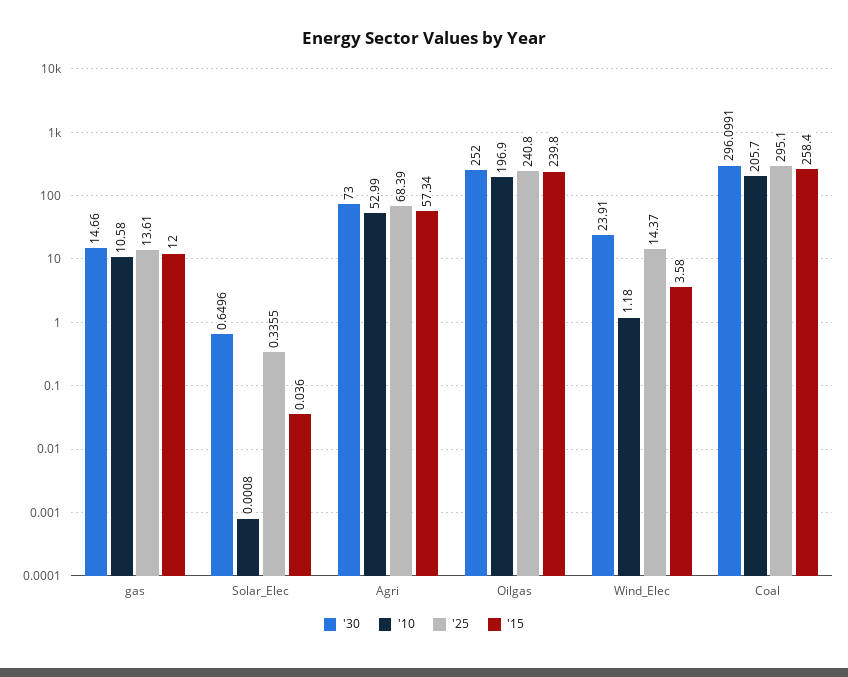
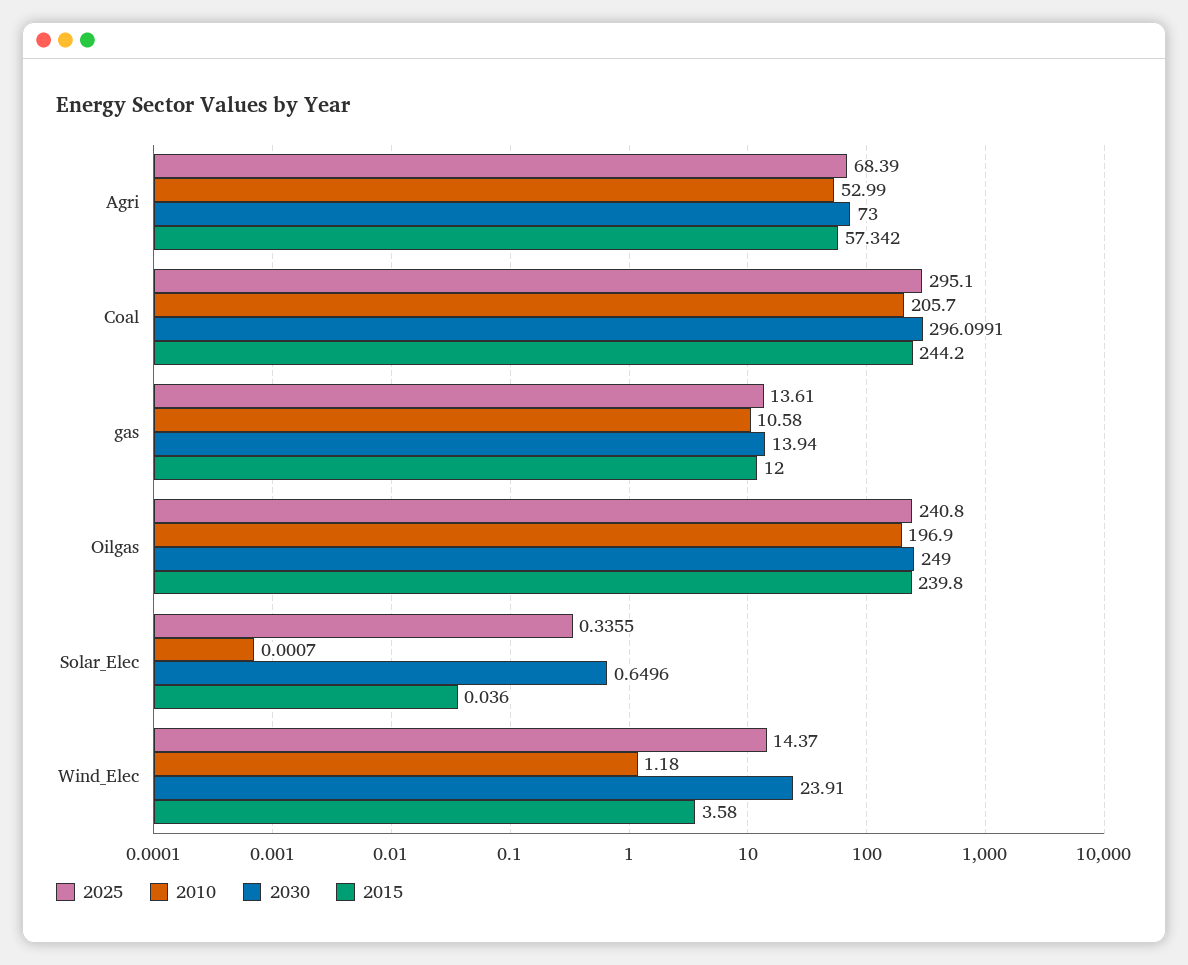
  {
    "'30": {
-     "gas": 14.66,
+     "gas": 13.94,
      "Solar_Elec": 0.6496,
      "Agri": 73,
-     "Oilgas": 252,
+     "Oilgas": 249,
      "Wind_Elec": 23.91,
      "Coal": 296.0991
    },
    "'10": {
      "gas": 10.58,
-     "Solar_Elec": 0.0008,
+     "Solar_Elec": 0.0007,
      "Agri": 52.99,
      "Oilgas": 196.9,
      "Wind_Elec": 1.18,
      "Coal": 205.7
    },
    "'25": {
      "gas": 13.61,
      "Solar_Elec": 0.3355,
      "Agri": 68.39,
      "Oilgas": 240.8,
      "Wind_Elec": 14.37,
      "Coal": 295.1
    },
    "'15": {
      "gas": 12,
      "Solar_Elec": 0.036,
-     "Agri": 57.34,
+     "Agri": 57.342,
      "Oilgas": 239.8,
      "Wind_Elec": 3.58,
-     "Coal": 258.4
+     "Coal": 244.2
    }
  }

